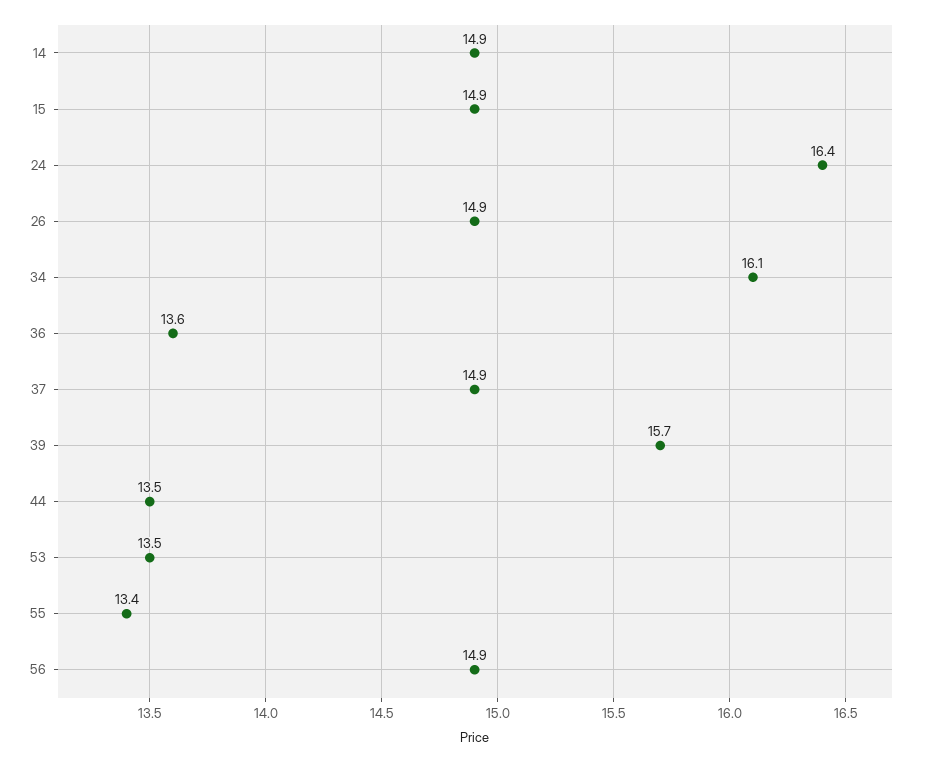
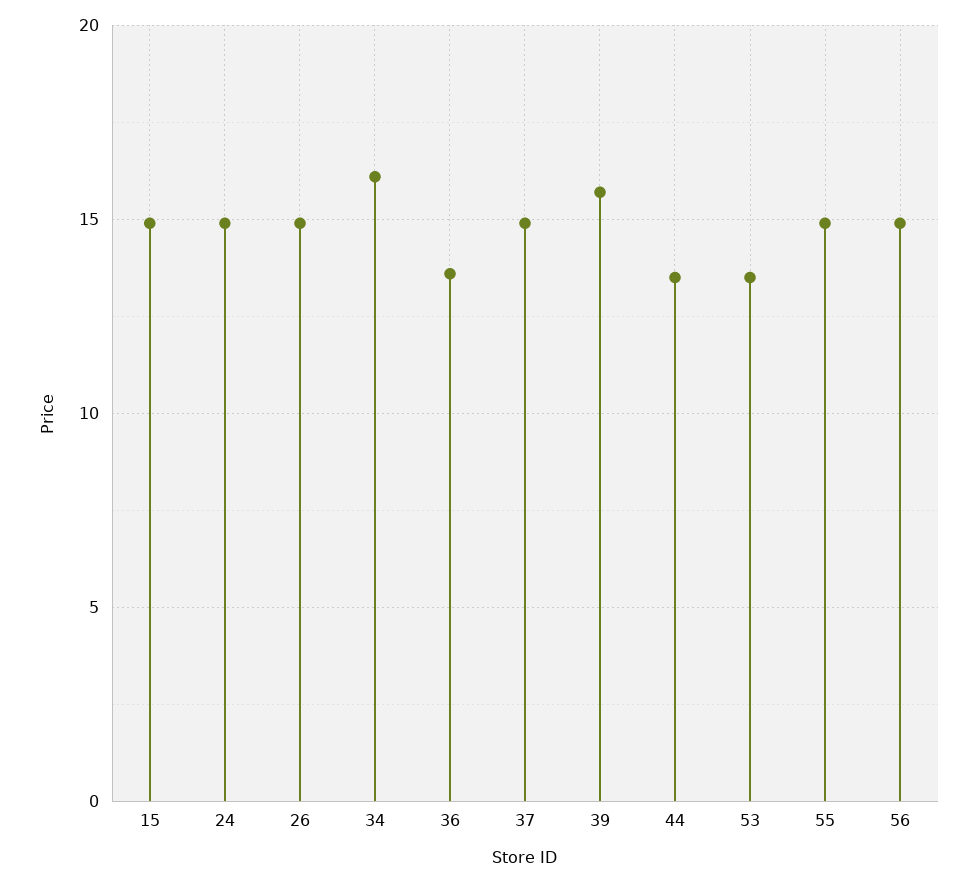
  {
-   "14": 14.9,
    "15": 14.9,
-   "24": 16.4,
+   "24": 15,
    "26": 14.9,
    "34": 16.1,
    "36": 13.6,
    "37": 14.9,
    "39": 15.7,
    "44": 13.5,
    "53": 13.5,
-   "55": 13.4,
+   "55": 15,
    "56": 14.9
  }

